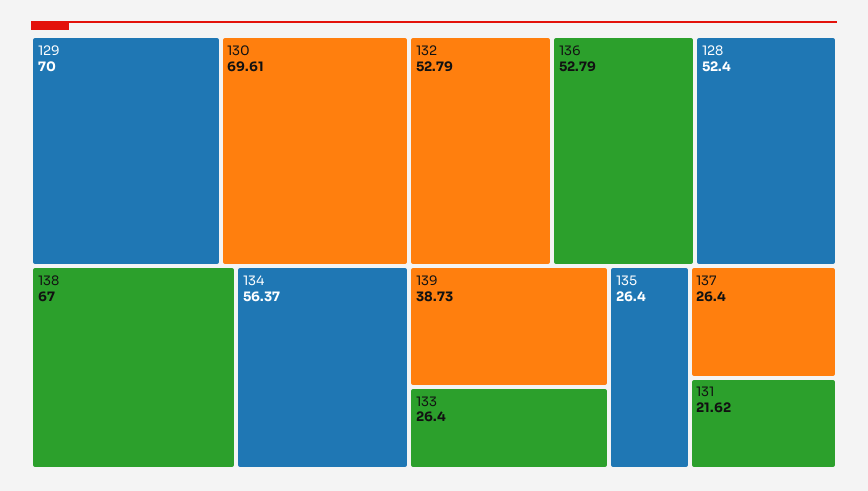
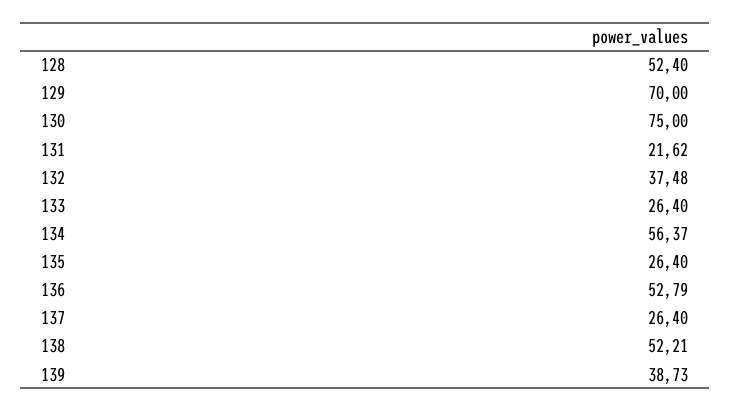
  {
    "129": 70,
-   "130": 69.61,
+   "130": 75,
-   "138": 67,
+   "138": 52.21,
    "134": 56.37,
-   "132": 52.79,
+   "132": 37.48,
    "136": 52.79,
    "128": 52.4,
    "139": 38.73,
    "133": 26.4,
    "135": 26.4,
    "137": 26.4,
    "131": 21.62
  }

